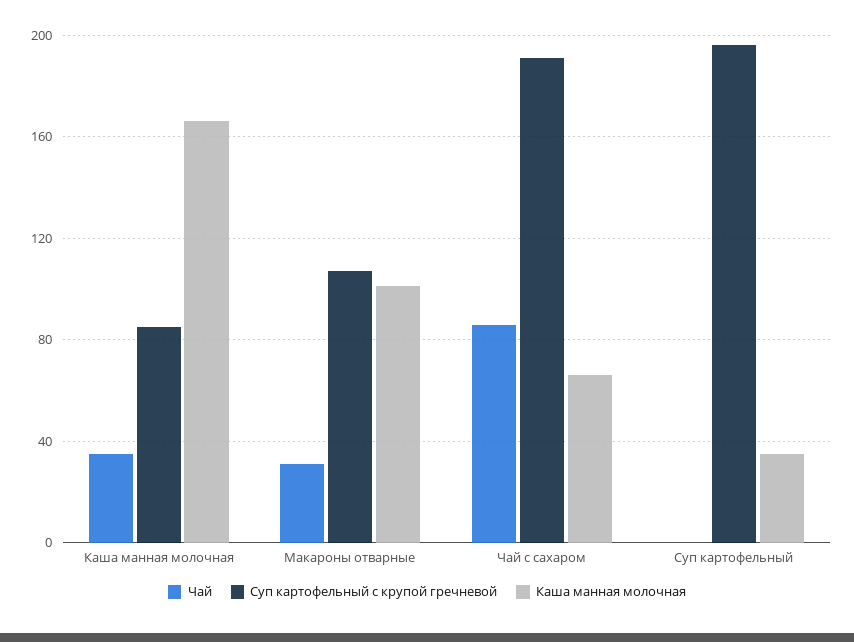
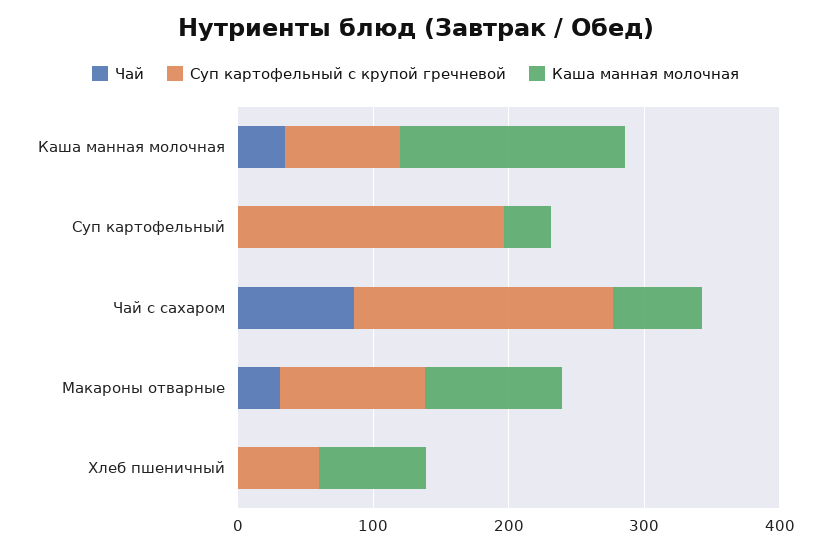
  {
    "Чай": {
      "Каша манная молочная": 35,
      "Макароны отварные": 30,
      "Чай с сахаром": 85,
-     "Суп картофельный": 0
+     "Суп картофельный": 0,
+     "Хлеб пшеничный": 0
    },
    "Суп картофельный с крупой гречневой": {
      "Каша манная молочная": 85,
      "Макароны отварные": 105,
      "Чай с сахаром": 190,
-     "Суп картофельный": 195
+     "Суп картофельный": 195,
+     "Хлеб пшеничный": 60
    },
    "Каша манная молочная": {
      "Каша манная молочная": 165,
      "Макароны отварные": 100,
      "Чай с сахаром": 65,
-     "Суп картофельный": 35
+     "Суп картофельный": 35,
+     "Хлеб пшеничный": 80
    }
  }

